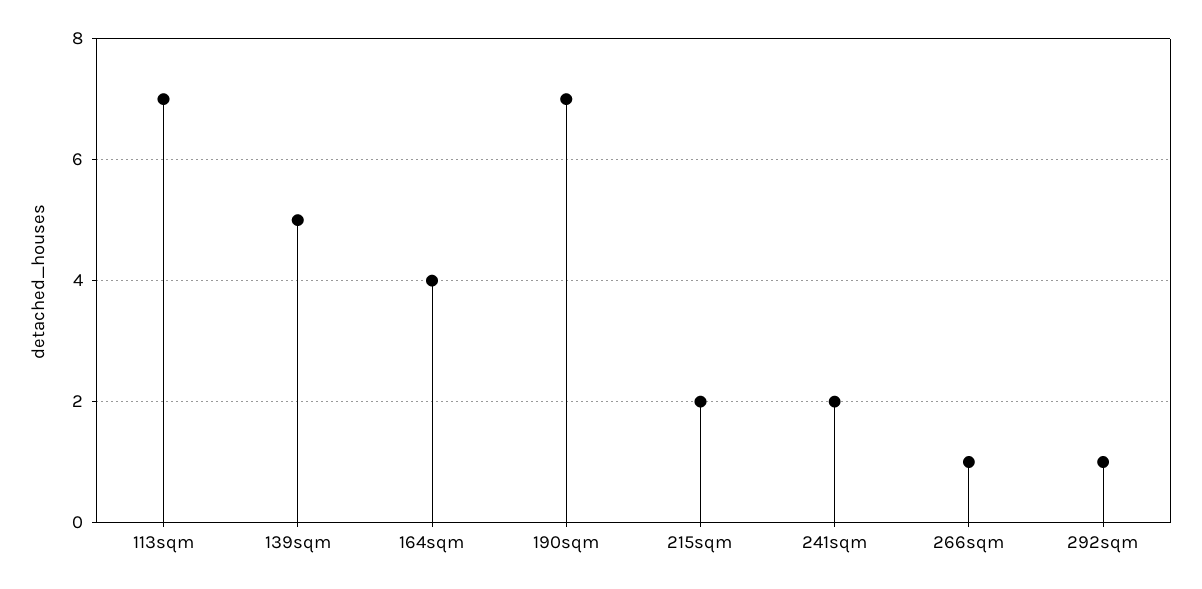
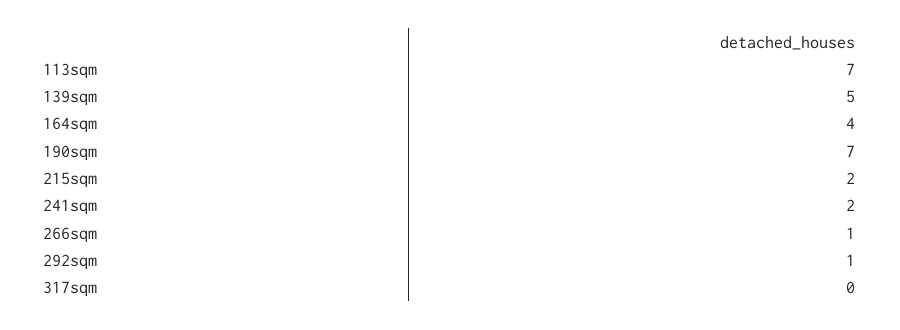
  {
    "113sqm": 7,
    "139sqm": 5,
    "164sqm": 4,
    "190sqm": 7,
    "215sqm": 2,
    "241sqm": 2,
    "266sqm": 1,
-   "292sqm": 1
+   "292sqm": 1,
+   "317sqm": 0
  }

